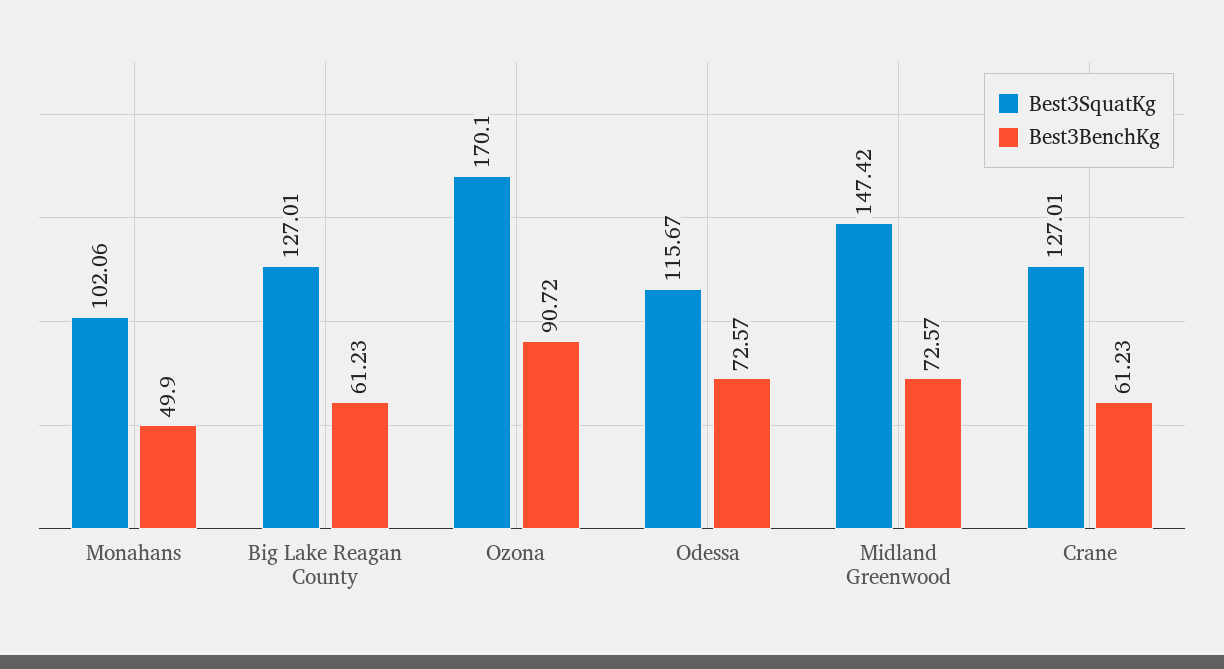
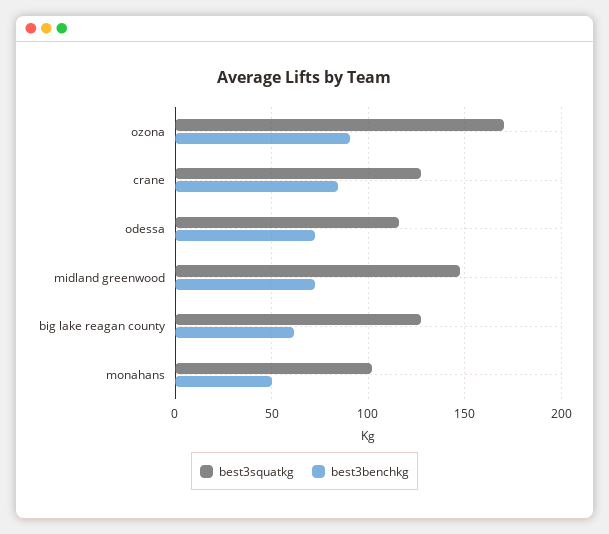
  {
    "Best3SquatKg": {
      "Monahans": 102.06,
      "Big Lake Reagan County": 127.01,
      "Ozona": 170.1,
      "Odessa": 115.67,
      "Midland Greenwood": 147.42,
      "Crane": 127.01
    },
    "Best3BenchKg": {
      "Monahans": 49.9,
      "Big Lake Reagan County": 61.23,
      "Ozona": 90.72,
      "Odessa": 72.57,
      "Midland Greenwood": 72.57,
-     "Crane": 61.23
+     "Crane": 85
    }
  }

